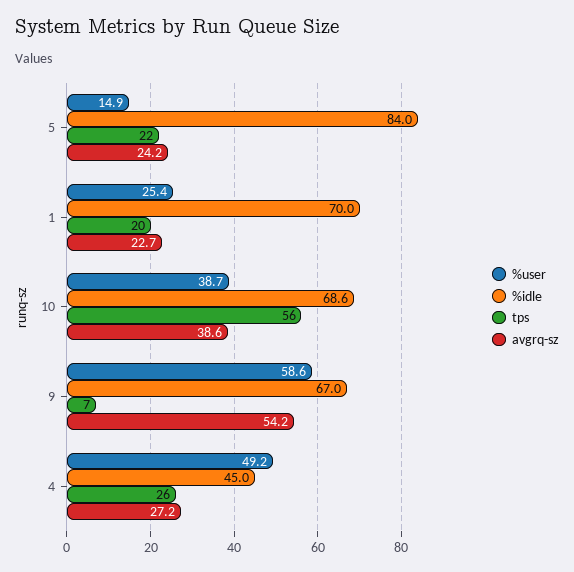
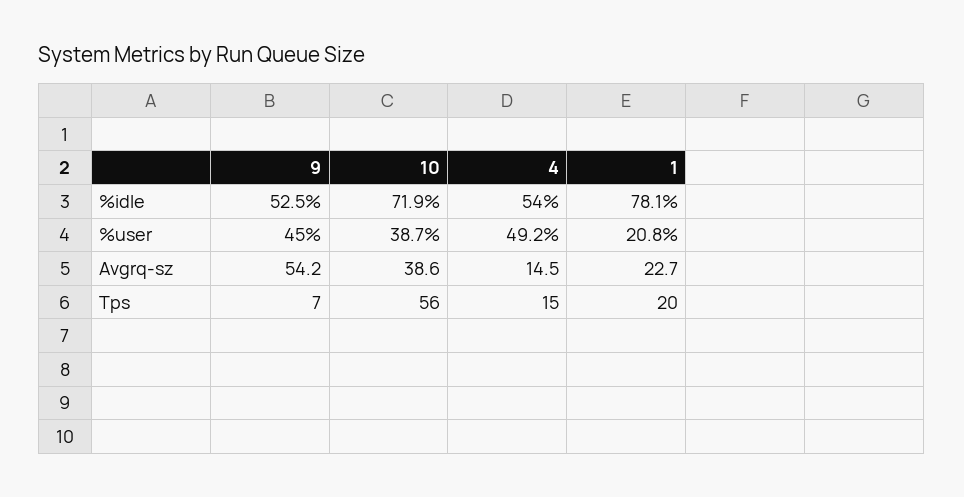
  {
    "%user": {
-     "5": 14.9,
-     "1": 25.4,
+     "1": 20.8,
      "10": 38.7,
-     "9": 58.6,
+     "9": 45,
      "4": 49.2
    },
    "%idle": {
-     "5": 84,
-     "1": 70,
+     "1": 78.1,
-     "10": 68.6,
+     "10": 71.9,
-     "9": 67,
+     "9": 52.5,
-     "4": 45
+     "4": 54
    },
    "tps": {
-     "5": 22,
      "1": 20,
      "10": 56,
      "9": 7,
-     "4": 26
+     "4": 15
    },
    "avgrq-sz": {
-     "5": 24.2,
      "1": 22.7,
      "10": 38.6,
      "9": 54.2,
-     "4": 27.2
+     "4": 14.5
    }
  }

